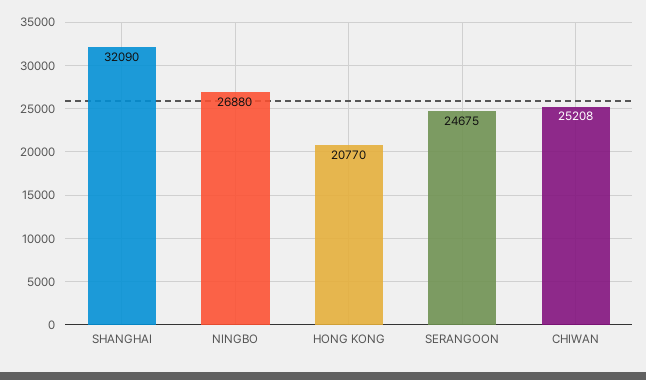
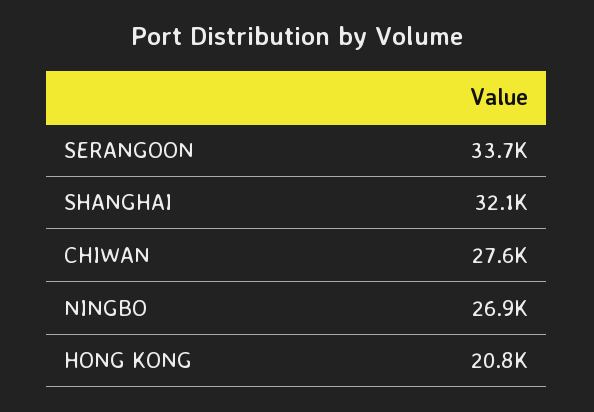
  {
    "SHANGHAI": 32090,
    "NINGBO": 26880,
    "HONG KONG": 20770,
-   "SERANGOON": 24675,
+   "SERANGOON": 33700,
-   "CHIWAN": 25208
+   "CHIWAN": 27600
  }

